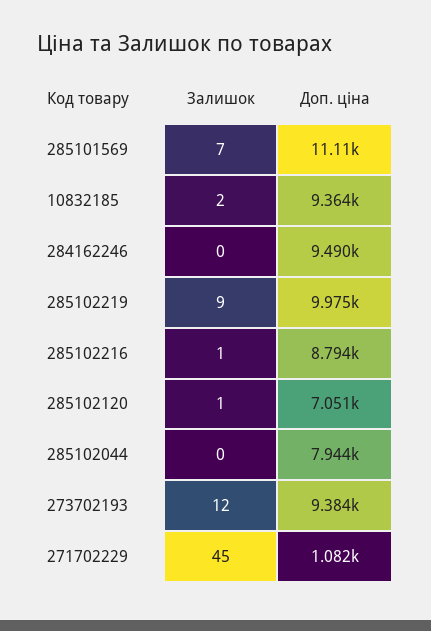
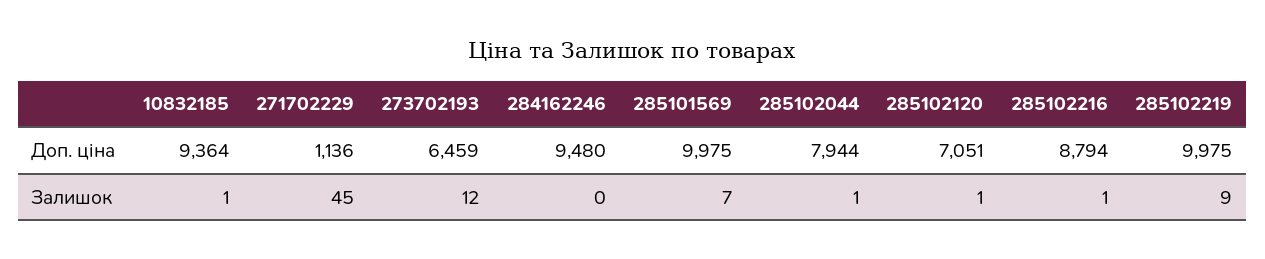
  {
    "Залишок": {
      "285101569": 7,
-     "10832185": 2,
+     "10832185": 1,
      "284162246": 0,
      "285102219": 9,
      "285102216": 1,
      "285102120": 1,
-     "285102044": 0,
+     "285102044": 1,
      "273702193": 12,
      "271702229": 45
    },
    "Доп. ціна": {
-     "285101569": 11110,
+     "285101569": 9975,
      "10832185": 9364,
-     "284162246": 9490,
+     "284162246": 9480,
      "285102219": 9975,
      "285102216": 8794,
      "285102120": 7051,
      "285102044": 7944,
-     "273702193": 9384,
+     "273702193": 6459,
-     "271702229": 1082
+     "271702229": 1136
    }
  }

